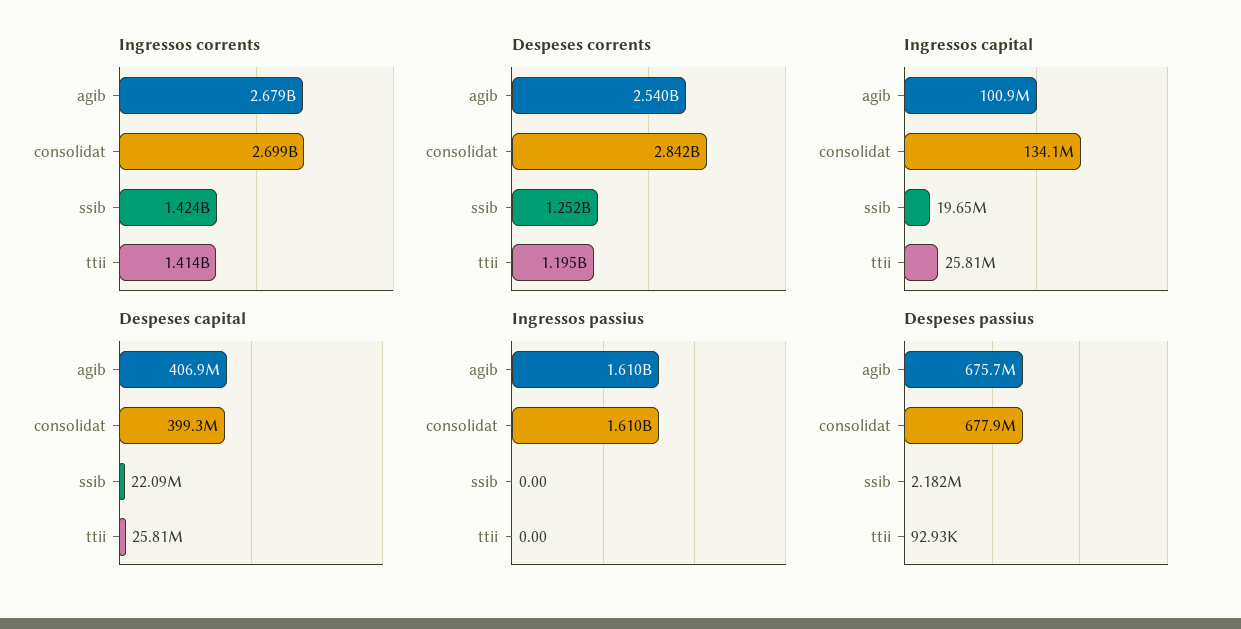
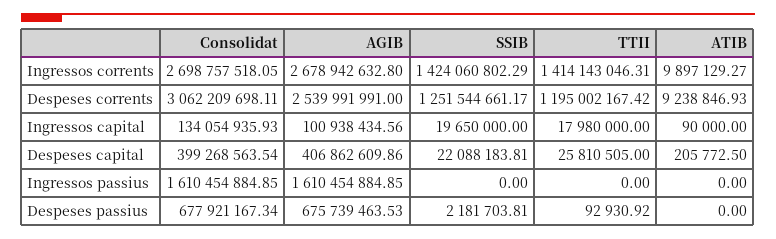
  {
    "Ingressos corrents": {
      "agib": 2678942632.8,
      "consolidat": 2698757518.05,
      "ssib": 1424060802.29,
-     "ttii": 1414143046.31
+     "ttii": 1414143046.31,
+     "ATIB": 9897129.27
    },
    "Despeses corrents": {
      "agib": 2539991991,
-     "consolidat": 2842000000,
+     "consolidat": 3062209698.11,
      "ssib": 1251544661.17,
-     "ttii": 1195002167.42
+     "ttii": 1195002167.42,
+     "ATIB": 9238846.93
    },
    "Ingressos capital": {
      "agib": 100938434.56,
      "consolidat": 134054935.93,
      "ssib": 19650000,
-     "ttii": 25810000
+     "ttii": 17980000,
+     "ATIB": 90000
    },
    "Despeses capital": {
      "agib": 406862609.86,
      "consolidat": 399268563.54,
      "ssib": 22088183.81,
-     "ttii": 25810505
+     "ttii": 25810505,
+     "ATIB": 205772.5
    },
    "Ingressos passius": {
      "agib": 1610454884.85,
      "consolidat": 1610454884.85,
      "ssib": 0,
-     "ttii": 0
+     "ttii": 0,
+     "ATIB": 0
    },
    "Despeses passius": {
      "agib": 675739463.53,
      "consolidat": 677921167.34,
      "ssib": 2181703.81,
-     "ttii": 92930.92
+     "ttii": 92930.92,
+     "ATIB": 0
    }
  }

